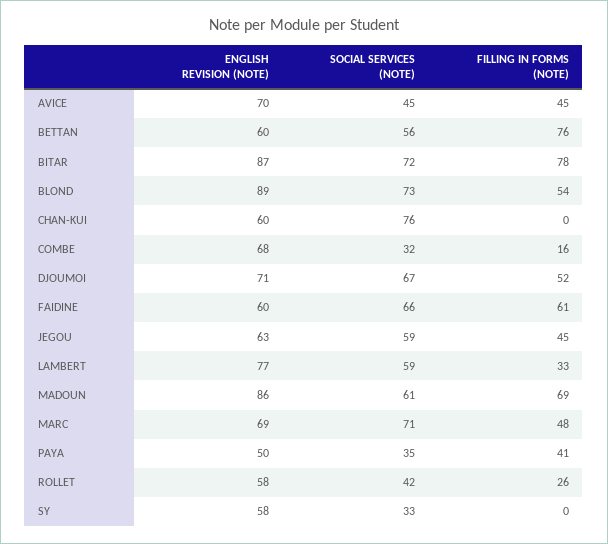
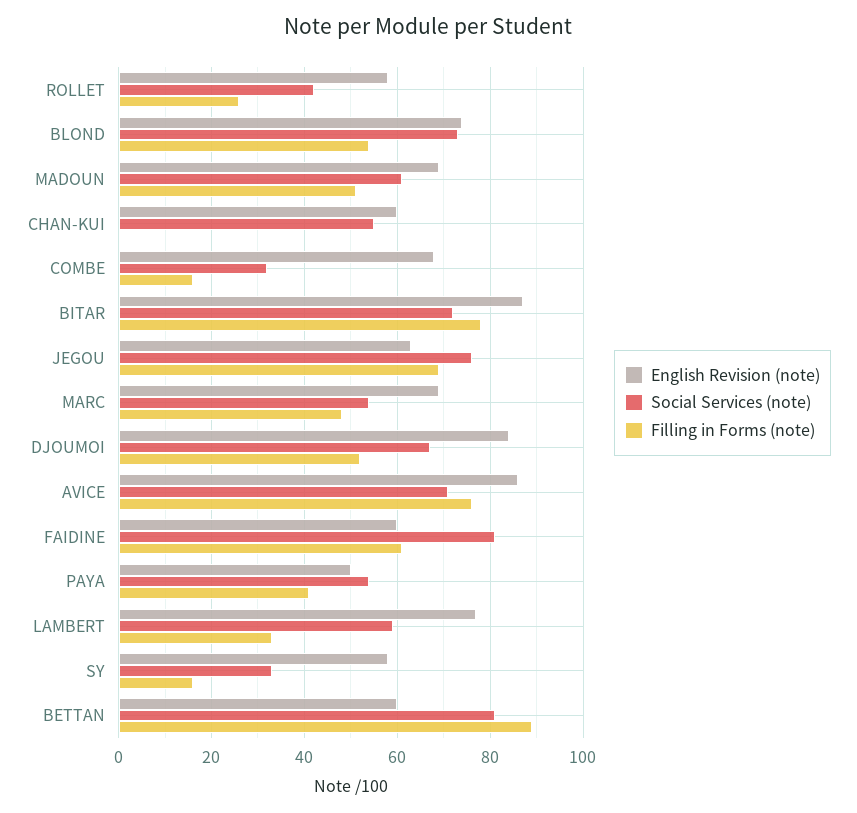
  {
    "ENGLISH REVISION (NOTE)": {
-     "AVICE": 70,
+     "AVICE": 85,
      "BETTAN": 60,
      "BITAR": 87,
-     "BLOND": 89,
+     "BLOND": 75,
      "CHAN-KUI": 60,
      "COMBE": 68,
-     "DJOUMOI": 71,
+     "DJOUMOI": 85,
      "FAIDINE": 60,
      "JEGOU": 63,
      "LAMBERT": 77,
-     "MADOUN": 86,
+     "MADOUN": 70,
      "MARC": 69,
      "PAYA": 50,
      "ROLLET": 58,
      "SY": 58
    },
    "SOCIAL SERVICES (NOTE)": {
-     "AVICE": 45,
+     "AVICE": 70,
-     "BETTAN": 56,
+     "BETTAN": 80,
      "BITAR": 72,
      "BLOND": 73,
-     "CHAN-KUI": 76,
+     "CHAN-KUI": 55,
      "COMBE": 32,
      "DJOUMOI": 67,
-     "FAIDINE": 66,
+     "FAIDINE": 80,
-     "JEGOU": 59,
+     "JEGOU": 75,
      "LAMBERT": 59,
      "MADOUN": 61,
-     "MARC": 71,
+     "MARC": 55,
-     "PAYA": 35,
+     "PAYA": 55,
      "ROLLET": 42,
      "SY": 33
    },
    "FILLING IN FORMS (NOTE)": {
-     "AVICE": 45,
+     "AVICE": 75,
-     "BETTAN": 76,
+     "BETTAN": 90,
      "BITAR": 78,
      "BLOND": 54,
      "CHAN-KUI": 0,
      "COMBE": 16,
      "DJOUMOI": 52,
      "FAIDINE": 61,
-     "JEGOU": 45,
+     "JEGOU": 70,
      "LAMBERT": 33,
-     "MADOUN": 69,
+     "MADOUN": 50,
      "MARC": 48,
      "PAYA": 41,
      "ROLLET": 26,
-     "SY": 0
+     "SY": 15
    }
  }

